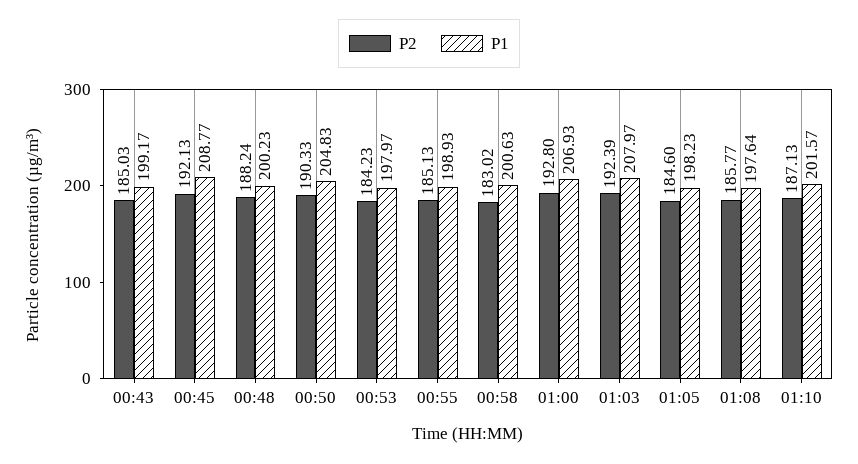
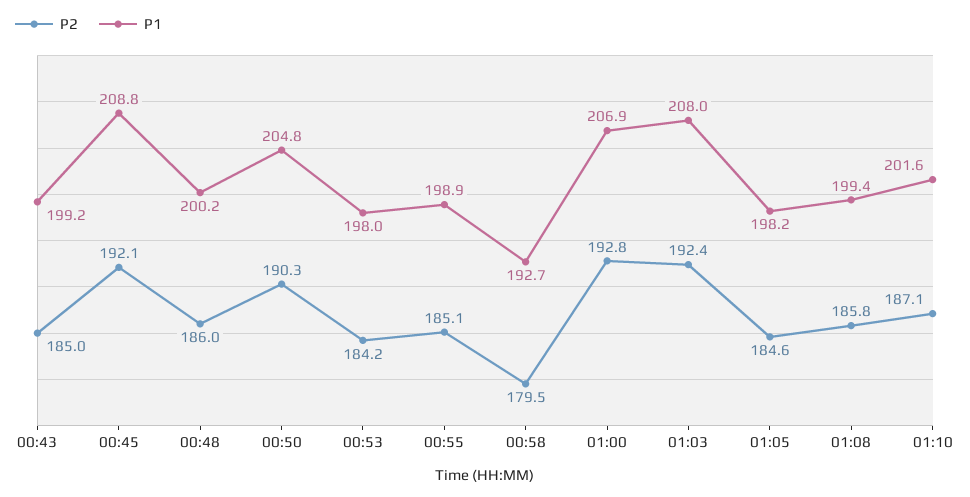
  {
    "P2": {
      "00:43": 185.03,
      "00:45": 192.13,
-     "00:48": 188.24,
+     "00:48": 186,
      "00:50": 190.33,
      "00:53": 184.23,
      "00:55": 185.13,
-     "00:58": 183.02,
+     "00:58": 179.5,
      "01:00": 192.8,
      "01:03": 192.39,
      "01:05": 184.6,
      "01:08": 185.77,
      "01:10": 187.13
    },
    "P1": {
      "00:43": 199.17,
      "00:45": 208.77,
      "00:48": 200.23,
      "00:50": 204.83,
      "00:53": 197.97,
      "00:55": 198.93,
-     "00:58": 200.63,
+     "00:58": 192.7,
      "01:00": 206.93,
      "01:03": 207.97,
      "01:05": 198.23,
-     "01:08": 197.64,
+     "01:08": 199.4,
      "01:10": 201.57
    }
  }

